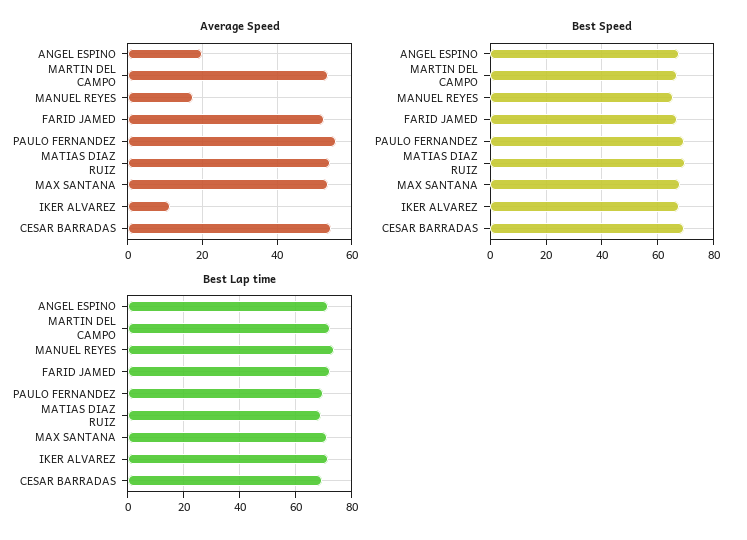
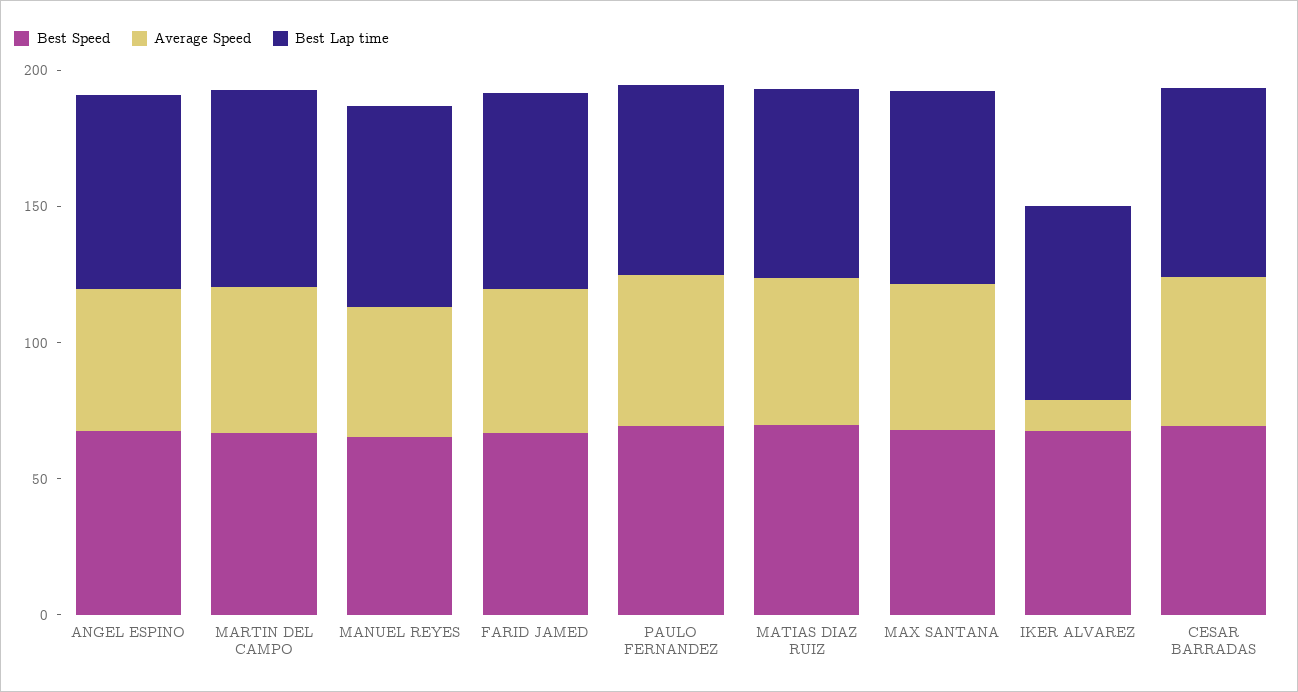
  {
    "Average Speed": {
-     "ANGEL ESPINO": 20,
+     "ANGEL ESPINO": 50,
      "MARTIN DEL CAMPO": 54,
-     "MANUEL REYES": 18,
+     "MANUEL REYES": 50,
      "FARID JAMED": 52,
      "PAULO FERNANDEZ": 56,
      "MATIAS DIAZ RUIZ": 54,
      "MAX SANTANA": 54,
      "IKER ALVAREZ": 12,
      "CESAR BARRADAS": 54
    },
    "Best Speed": {
      "ANGEL ESPINO": 67.5,
      "MARTIN DEL CAMPO": 67.5,
      "MANUEL REYES": 65,
      "FARID JAMED": 67.5,
      "PAULO FERNANDEZ": 70,
      "MATIAS DIAZ RUIZ": 70,
      "MAX SANTANA": 67.5,
      "IKER ALVAREZ": 67.5,
      "CESAR BARRADAS": 70
    },
    "Best Lap time": {
      "ANGEL ESPINO": 72.5,
      "MARTIN DEL CAMPO": 72.5,
      "MANUEL REYES": 75,
      "FARID JAMED": 72.5,
      "PAULO FERNANDEZ": 70,
      "MATIAS DIAZ RUIZ": 70,
      "MAX SANTANA": 70,
      "IKER ALVAREZ": 72.5,
      "CESAR BARRADAS": 70
    }
  }

